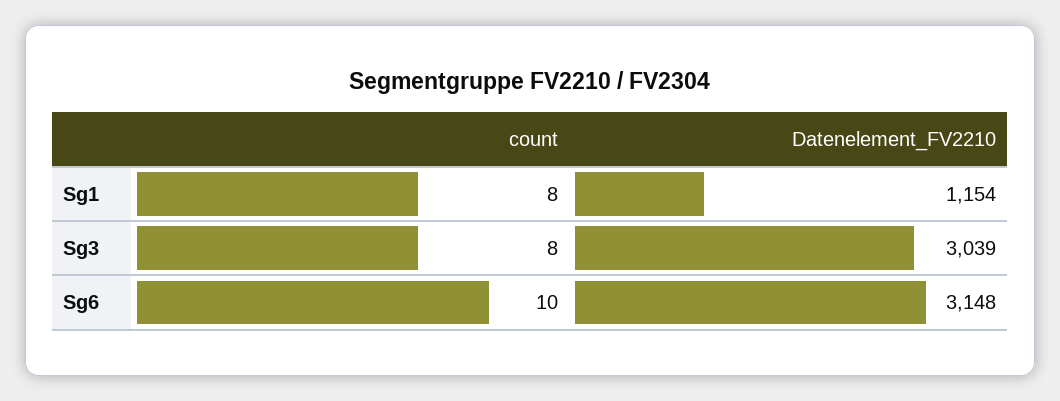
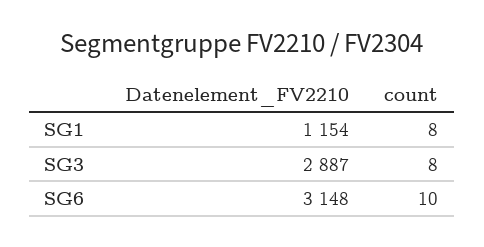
  {
    "count": {
      "Sg1": 8,
      "Sg3": 8,
      "Sg6": 10
    },
    "Datenelement_FV2210": {
      "Sg1": 1154,
-     "Sg3": 3039,
+     "Sg3": 2887,
      "Sg6": 3148
    }
  }

